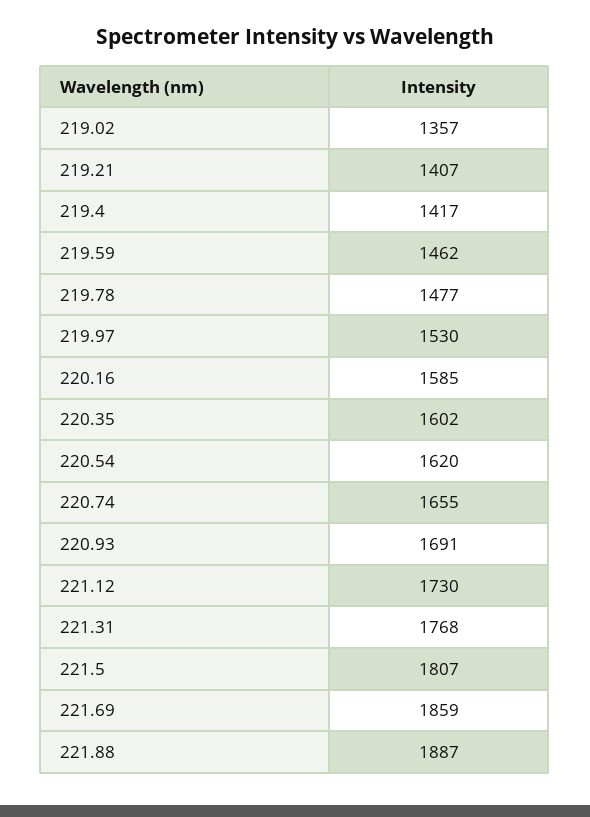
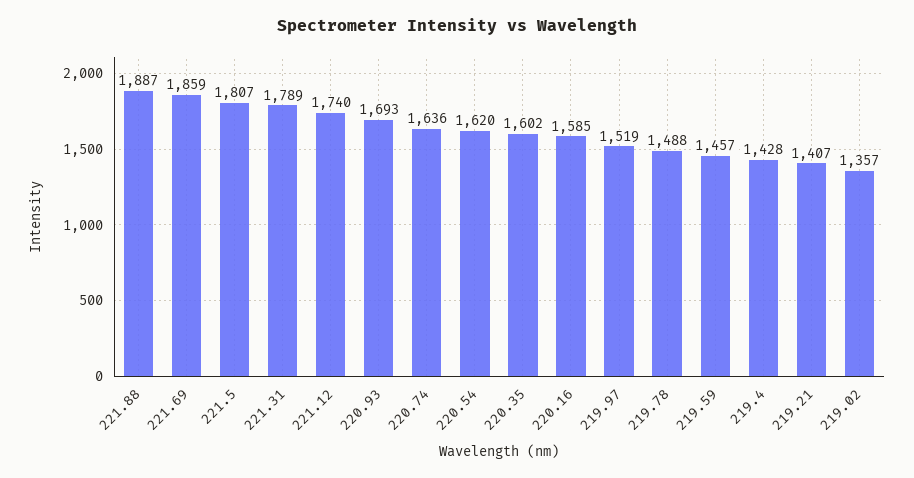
  {
    "219.02": 1357,
    "219.21": 1407,
-   "219.4": 1417,
+   "219.4": 1428,
-   "219.59": 1462,
+   "219.59": 1457,
-   "219.78": 1477,
+   "219.78": 1488,
-   "219.97": 1530,
+   "219.97": 1519,
    "220.16": 1585,
    "220.35": 1602,
    "220.54": 1620,
-   "220.74": 1655,
+   "220.74": 1636,
-   "220.93": 1691,
+   "220.93": 1693,
-   "221.12": 1730,
+   "221.12": 1740,
-   "221.31": 1768,
+   "221.31": 1789,
    "221.5": 1807,
    "221.69": 1859,
    "221.88": 1887
  }

